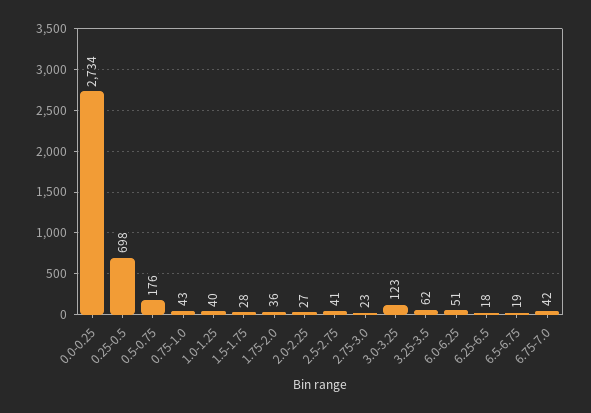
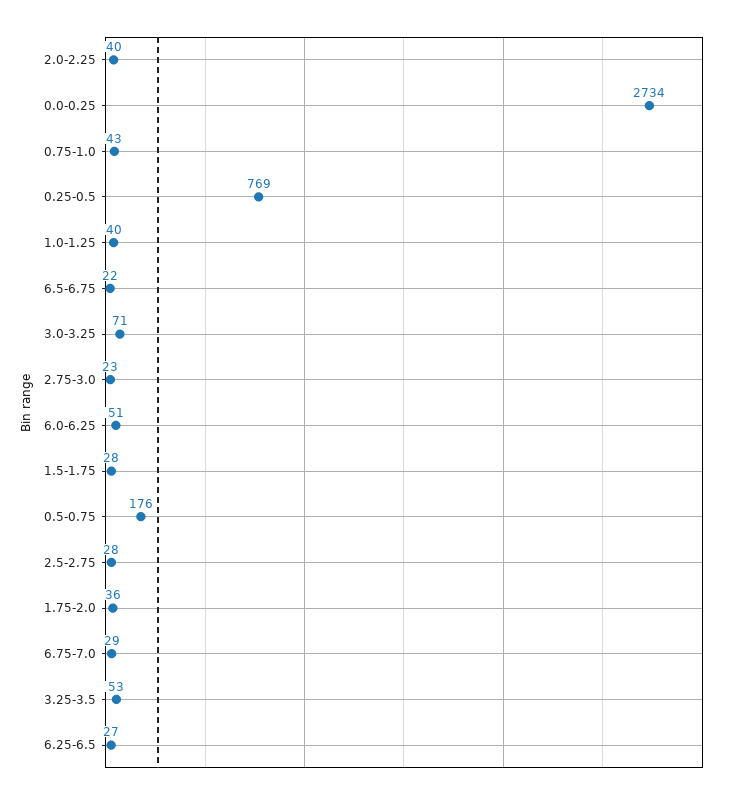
  {
    "0.0-0.25": 2734,
-   "0.25-0.5": 698,
+   "0.25-0.5": 769,
    "0.5-0.75": 176,
    "0.75-1.0": 43,
    "1.0-1.25": 40,
    "1.5-1.75": 28,
    "1.75-2.0": 36,
-   "2.0-2.25": 27,
+   "2.0-2.25": 40,
-   "2.5-2.75": 41,
+   "2.5-2.75": 28,
    "2.75-3.0": 23,
-   "3.0-3.25": 123,
+   "3.0-3.25": 71,
-   "3.25-3.5": 62,
+   "3.25-3.5": 53,
    "6.0-6.25": 51,
-   "6.25-6.5": 18,
+   "6.25-6.5": 27,
-   "6.5-6.75": 19,
+   "6.5-6.75": 22,
-   "6.75-7.0": 42
+   "6.75-7.0": 29
  }

